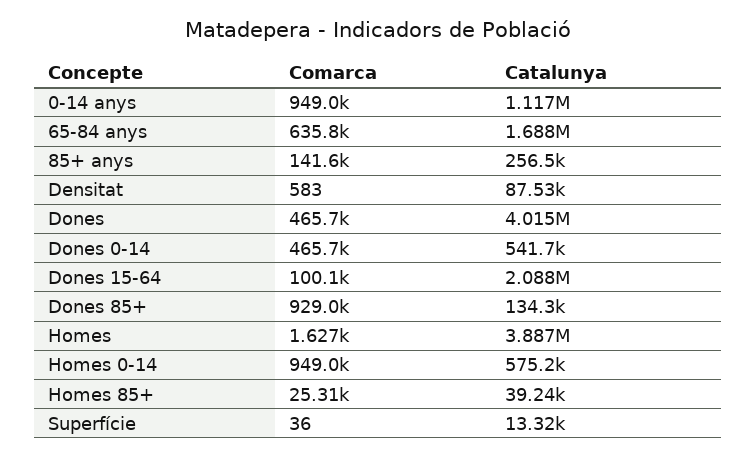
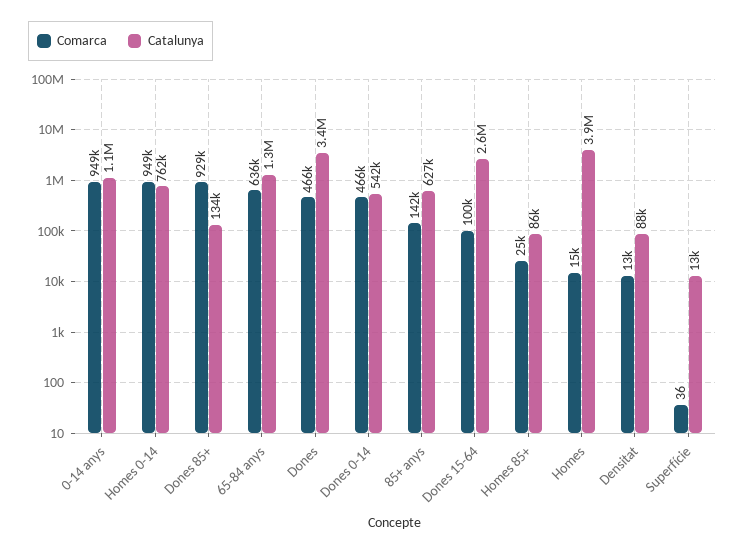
  {
    "Comarca": {
      "0-14 anys": 949000,
      "65-84 anys": 635800,
      "85+ anys": 141600,
-     "Densitat": 583,
+     "Densitat": 13000,
      "Dones": 465700,
      "Dones 0-14": 465700,
      "Dones 15-64": 100100,
      "Dones 85+": 929000,
-     "Homes": 1627,
+     "Homes": 15000,
      "Homes 0-14": 949000,
      "Homes 85+": 25310,
      "Superfície": 36
    },
    "Catalunya": {
      "0-14 anys": 1117000,
-     "65-84 anys": 1688000,
+     "65-84 anys": 1300000,
-     "85+ anys": 256500,
+     "85+ anys": 627000,
      "Densitat": 87530,
-     "Dones": 4015000,
+     "Dones": 3400000,
      "Dones 0-14": 541700,
-     "Dones 15-64": 2088000,
+     "Dones 15-64": 2600000,
      "Dones 85+": 134300,
      "Homes": 3887000,
-     "Homes 0-14": 575200,
+     "Homes 0-14": 762000,
-     "Homes 85+": 39240,
+     "Homes 85+": 86000,
      "Superfície": 13320
    }
  }

